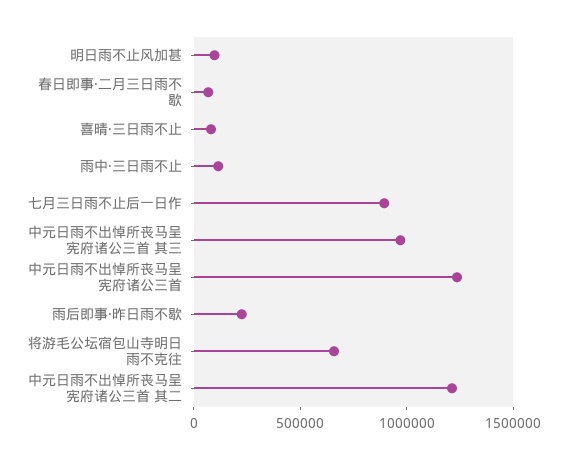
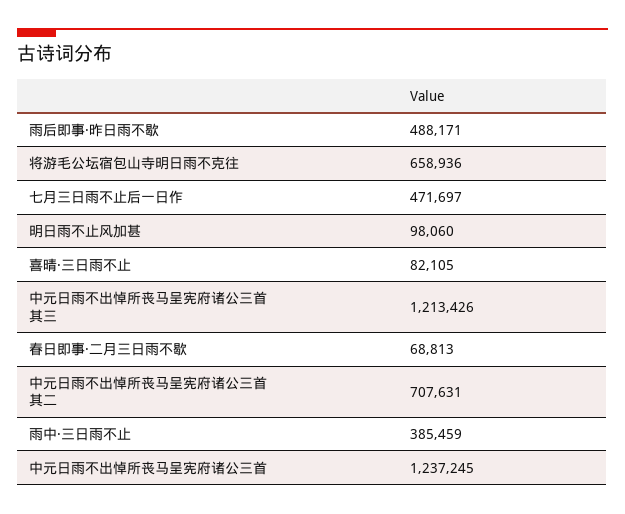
  {
    "明日雨不止风加甚": 98060,
    "春日即事·二月三日雨不歇": 68813,
    "喜晴·三日雨不止": 82105,
-   "雨中·三日雨不止": 100000,
+   "雨中·三日雨不止": 385459,
-   "七月三日雨不止后一日作": 900000,
+   "七月三日雨不止后一日作": 471697,
-   "中元日雨不出悼所丧马呈宪府诸公三首 其三": 1000000,
+   "中元日雨不出悼所丧马呈宪府诸公三首 其三": 1213426,
    "中元日雨不出悼所丧马呈宪府诸公三首": 1237245,
-   "雨后即事·昨日雨不歇": 200000,
+   "雨后即事·昨日雨不歇": 488171,
    "将游毛公坛宿包山寺明日雨不克往": 658936,
-   "中元日雨不出悼所丧马呈宪府诸公三首 其二": 1200000
+   "中元日雨不出悼所丧马呈宪府诸公三首 其二": 707631
  }

